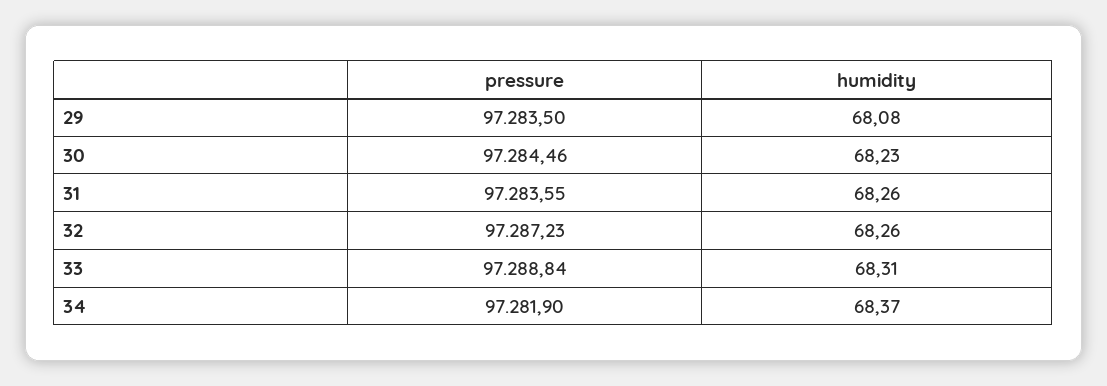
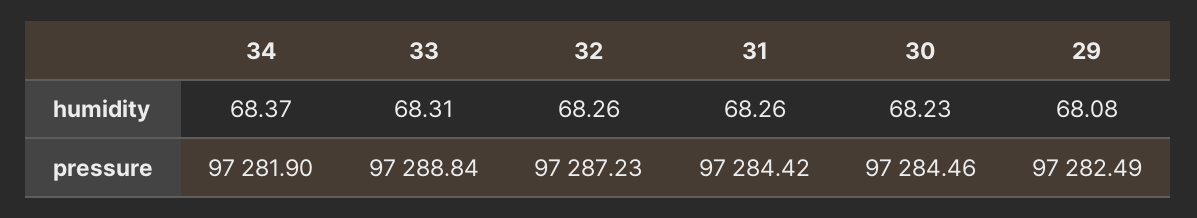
  {
    "pressure": {
-     "29": 97283.5,
+     "29": 97282.49,
      "30": 97284.46,
-     "31": 97283.55,
+     "31": 97284.42,
      "32": 97287.23,
      "33": 97288.84,
      "34": 97281.9
    },
    "humidity": {
      "29": 68.08,
      "30": 68.23,
      "31": 68.26,
      "32": 68.26,
      "33": 68.31,
      "34": 68.37
    }
  }

